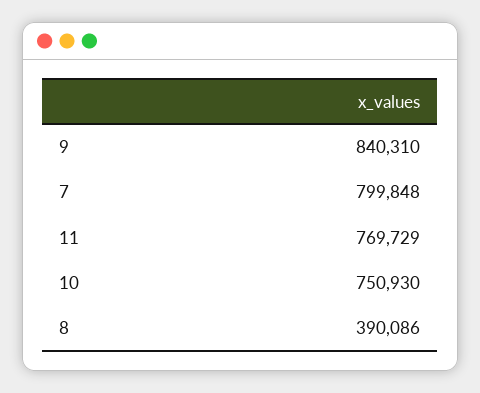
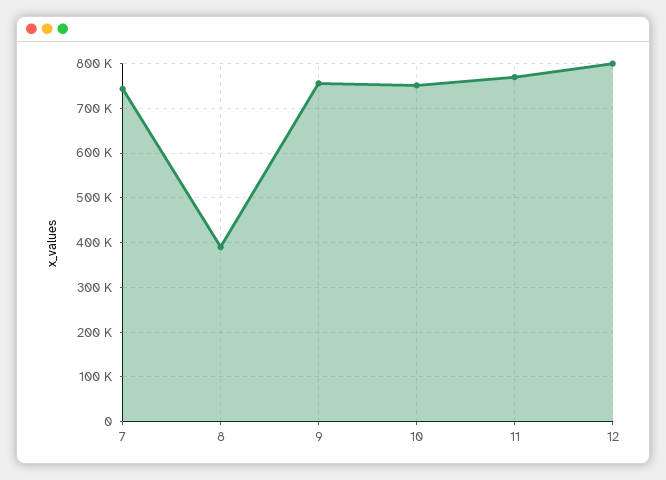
  {
-   "9": 840310,
+   "9": 760000,
-   "7": 799848,
+   "7": 740000,
    "11": 769729,
    "10": 750930,
-   "8": 390086
+   "8": 390086,
+   "12": 800000
  }

